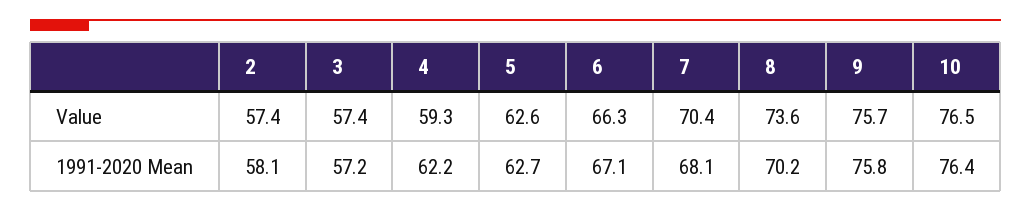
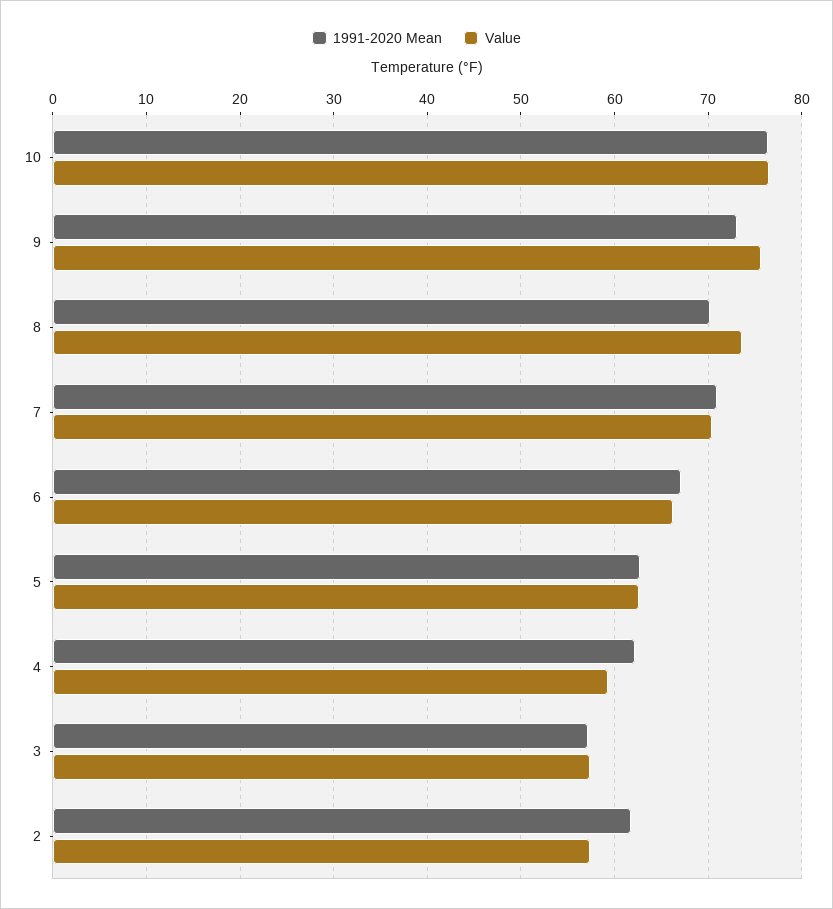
  {
    "Value": {
      "2": 57.4,
      "3": 57.4,
      "4": 59.3,
      "5": 62.6,
      "6": 66.3,
      "7": 70.4,
      "8": 73.6,
      "9": 75.7,
      "10": 76.5
    },
    "1991-2020 Mean": {
-     "2": 58.1,
+     "2": 62,
      "3": 57.2,
      "4": 62.2,
      "5": 62.7,
      "6": 67.1,
-     "7": 68.1,
+     "7": 71,
      "8": 70.2,
-     "9": 75.8,
+     "9": 73,
      "10": 76.4
    }
  }

